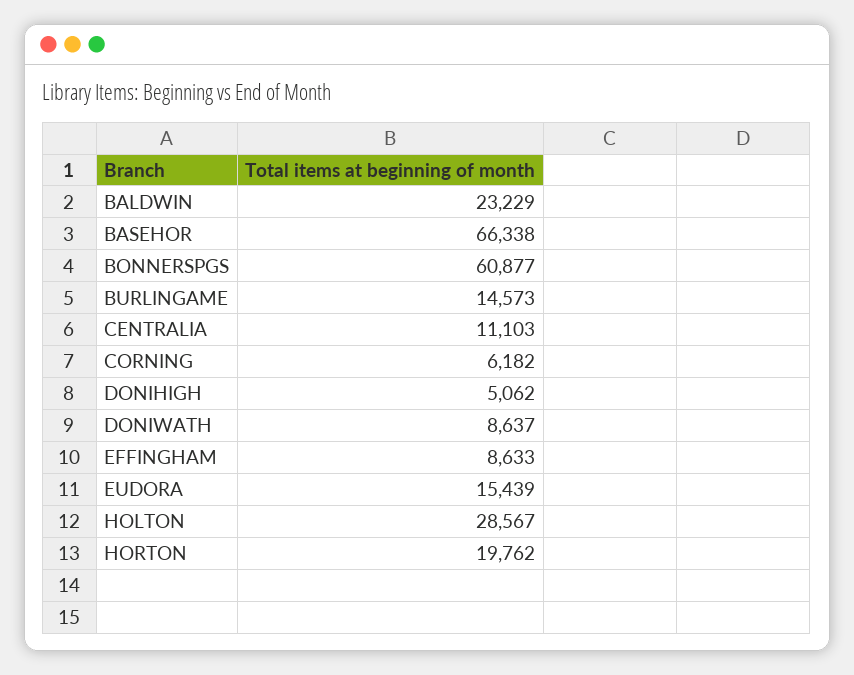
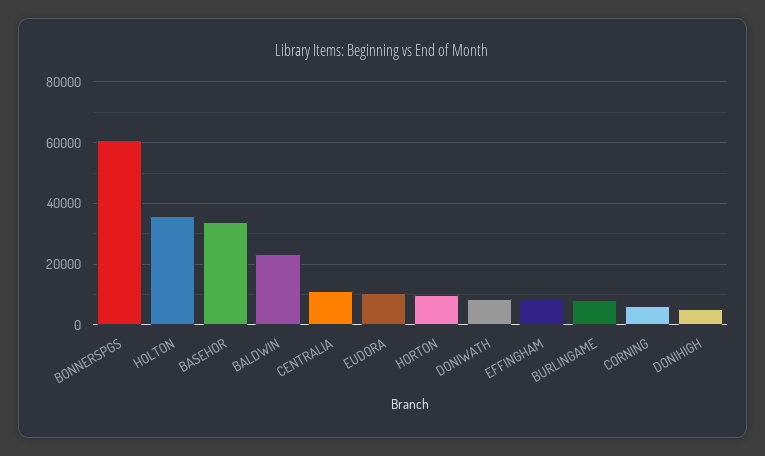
  {
    "BALDWIN": 23229,
-   "BASEHOR": 66338,
+   "BASEHOR": 34000,
    "BONNERSPGS": 60877,
-   "BURLINGAME": 14573,
+   "BURLINGAME": 8000,
    "CENTRALIA": 11103,
    "CORNING": 6182,
    "DONIHIGH": 5062,
    "DONIWATH": 8637,
    "EFFINGHAM": 8633,
-   "EUDORA": 15439,
+   "EUDORA": 10000,
-   "HOLTON": 28567,
+   "HOLTON": 36000,
-   "HORTON": 19762
+   "HORTON": 10000
  }

